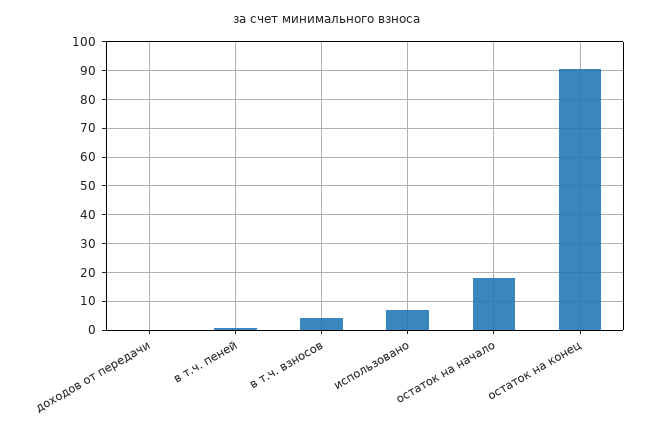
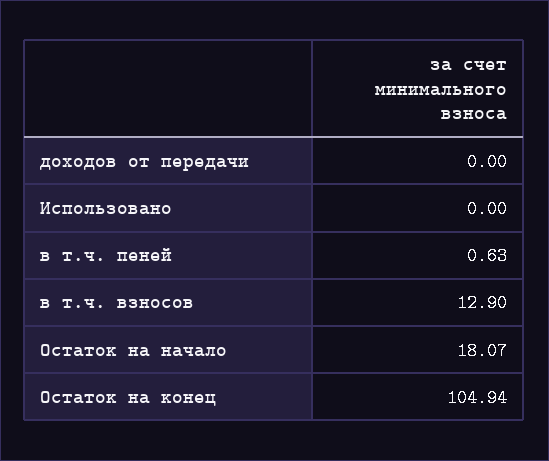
  {
    "доходов от передачи": 0,
    "в т.ч. пеней": 0.63,
-   "в т.ч. взносов": 5,
+   "в т.ч. взносов": 12.9,
-   "использовано": 7.5,
+   "использовано": 0,
    "остаток на начало": 18.07,
-   "остаток на конец": 90
+   "остаток на конец": 104.94
  }

